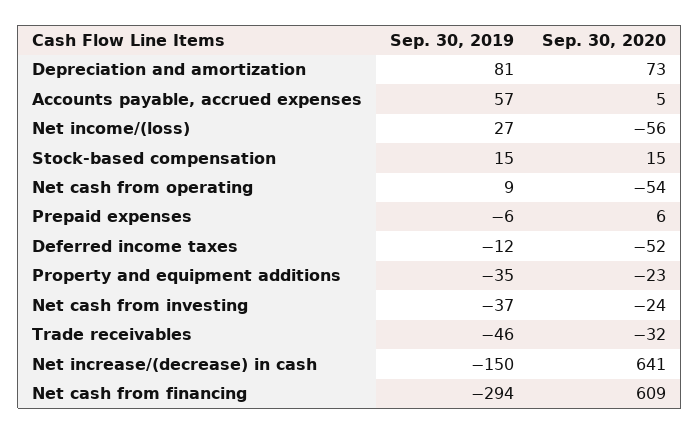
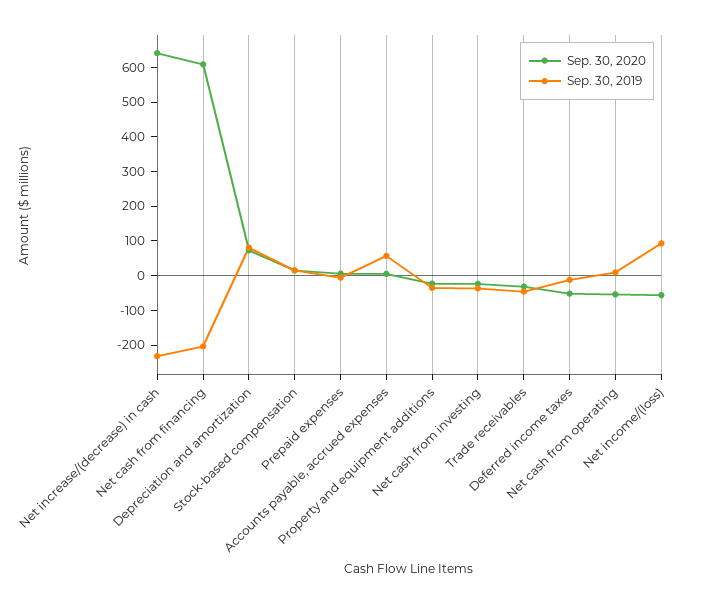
  {
    "Sep. 30, 2019": {
      "Depreciation and amortization": 81,
      "Accounts payable, accrued expenses": 57,
-     "Net income/(loss)": 27,
+     "Net income/(loss)": 100,
      "Stock-based compensation": 15,
      "Net cash from operating": 9,
      "Prepaid expenses": -6,
      "Deferred income taxes": -12,
      "Property and equipment additions": -35,
      "Net cash from investing": -37,
      "Trade receivables": -46,
-     "Net increase/(decrease) in cash": -150,
+     "Net increase/(decrease) in cash": -225,
-     "Net cash from financing": -294
+     "Net cash from financing": -200
    },
    "Sep. 30, 2020": {
      "Depreciation and amortization": 73,
      "Accounts payable, accrued expenses": 5,
      "Net income/(loss)": -56,
      "Stock-based compensation": 15,
      "Net cash from operating": -54,
      "Prepaid expenses": 6,
      "Deferred income taxes": -52,
      "Property and equipment additions": -23,
      "Net cash from investing": -24,
      "Trade receivables": -32,
      "Net increase/(decrease) in cash": 641,
      "Net cash from financing": 609
    }
  }

